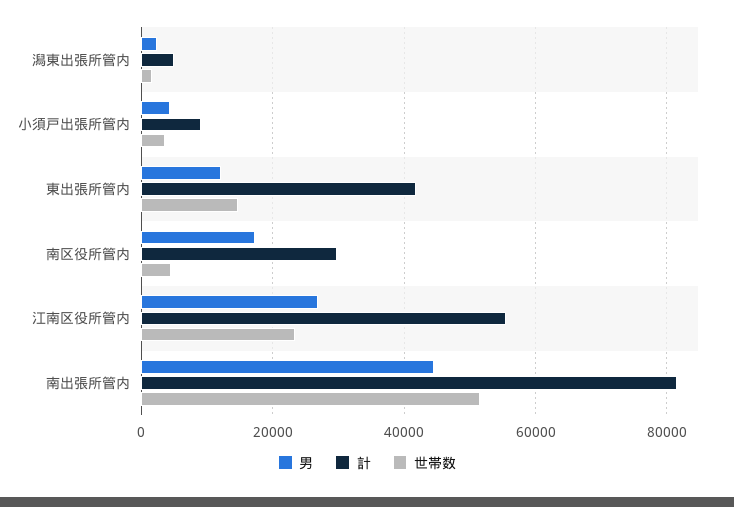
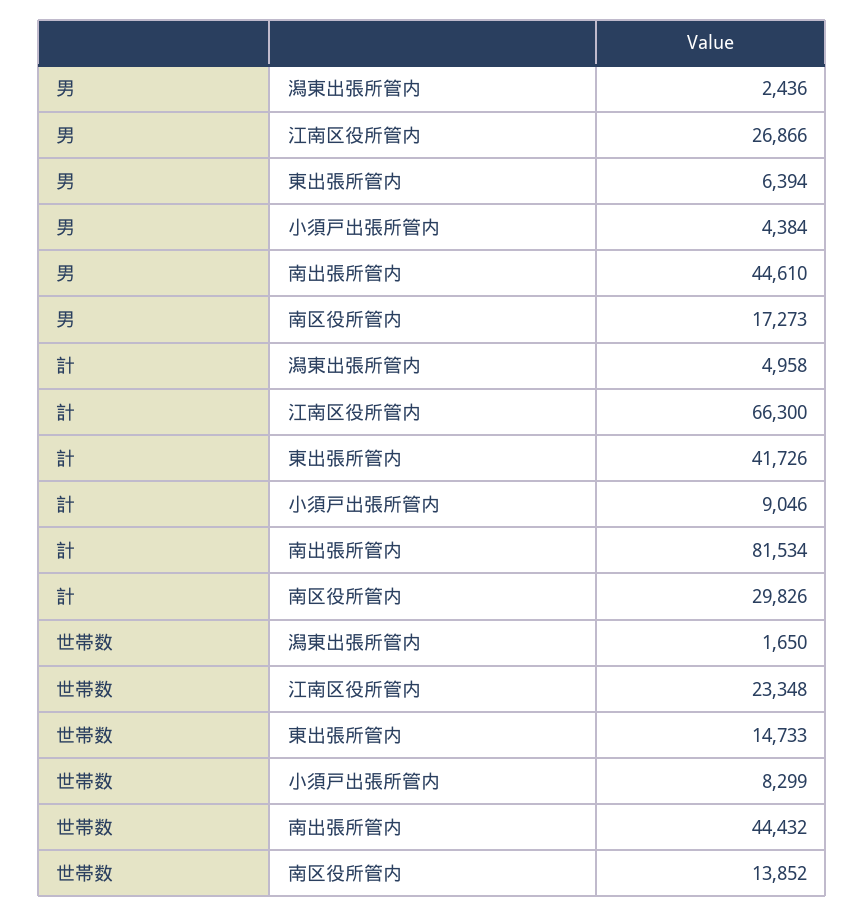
  {
    "男": {
      "潟東出張所管内": 2436,
      "小須戸出張所管内": 4384,
-     "東出張所管内": 12000,
+     "東出張所管内": 6394,
      "南区役所管内": 17273,
      "江南区役所管内": 26866,
      "南出張所管内": 44610
    },
    "計": {
      "潟東出張所管内": 4958,
      "小須戸出張所管内": 9046,
      "東出張所管内": 41726,
      "南区役所管内": 29826,
-     "江南区役所管内": 56000,
+     "江南区役所管内": 66300,
      "南出張所管内": 81534
    },
    "世帯数": {
      "潟東出張所管内": 1650,
-     "小須戸出張所管内": 4000,
+     "小須戸出張所管内": 8299,
      "東出張所管内": 14733,
-     "南区役所管内": 4000,
+     "南区役所管内": 13852,
      "江南区役所管内": 23348,
-     "南出張所管内": 52000
+     "南出張所管内": 44432
    }
  }

